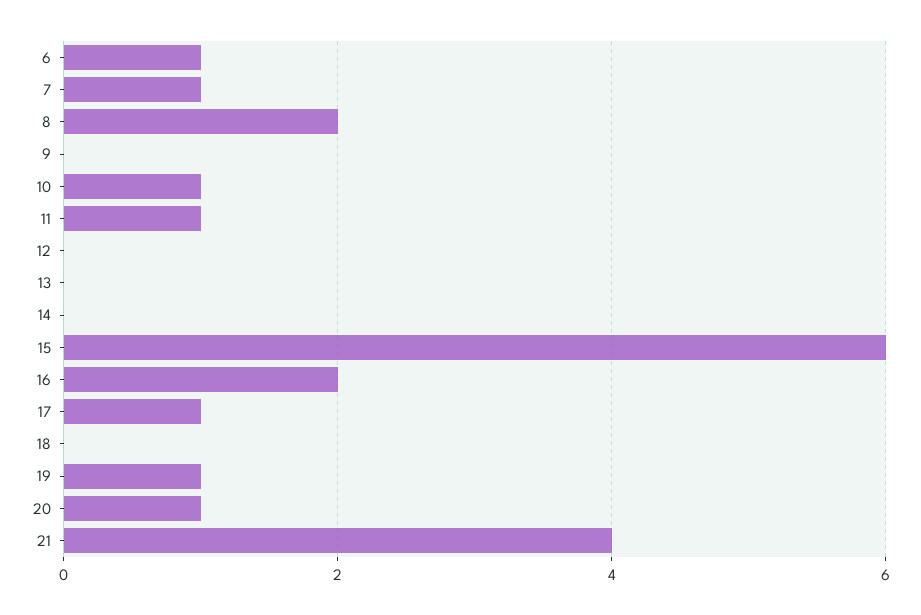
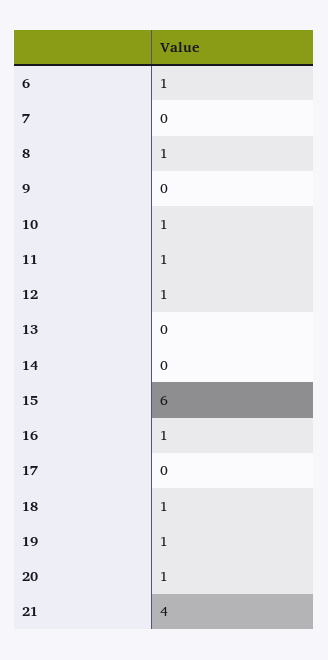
  {
    "6": 1,
-   "7": 1,
+   "7": 0,
-   "8": 2,
+   "8": 1,
    "9": 0,
    "10": 1,
    "11": 1,
-   "12": 0,
+   "12": 1,
    "13": 0,
    "14": 0,
    "15": 6,
-   "16": 2,
+   "16": 1,
-   "17": 1,
+   "17": 0,
-   "18": 0,
+   "18": 1,
    "19": 1,
    "20": 1,
    "21": 4
  }

